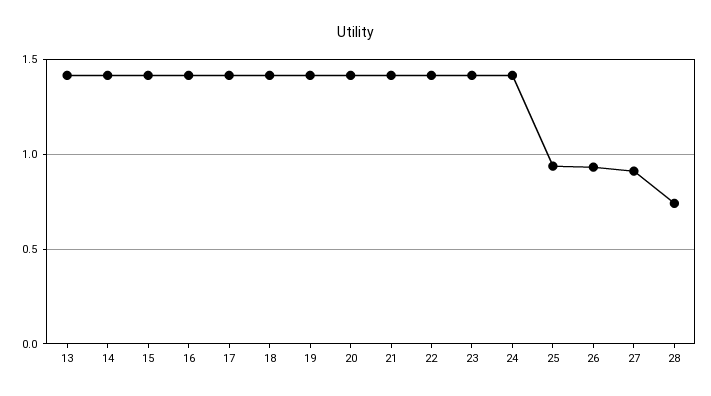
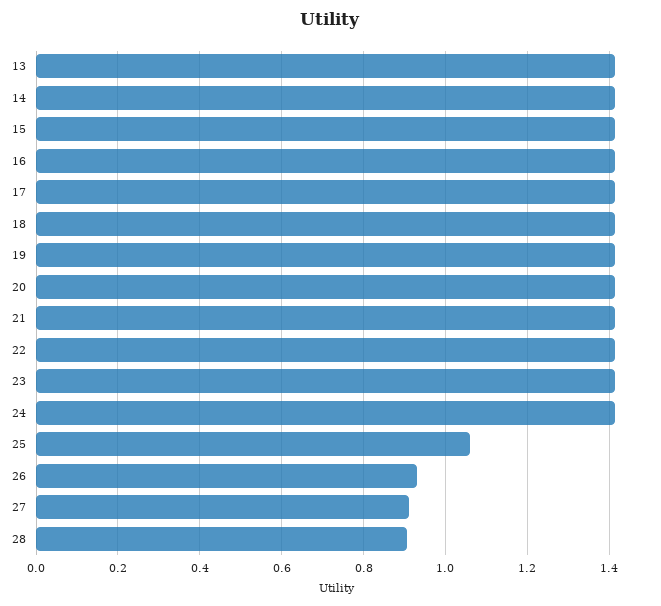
  {
    "13": 1.42,
    "14": 1.42,
    "15": 1.42,
    "16": 1.42,
    "17": 1.42,
    "18": 1.42,
    "19": 1.42,
    "20": 1.42,
    "21": 1.42,
    "22": 1.42,
    "23": 1.42,
    "24": 1.42,
-   "25": 0.95,
+   "25": 1.06,
    "26": 0.94,
    "27": 0.92,
-   "28": 0.75
+   "28": 0.9
  }

